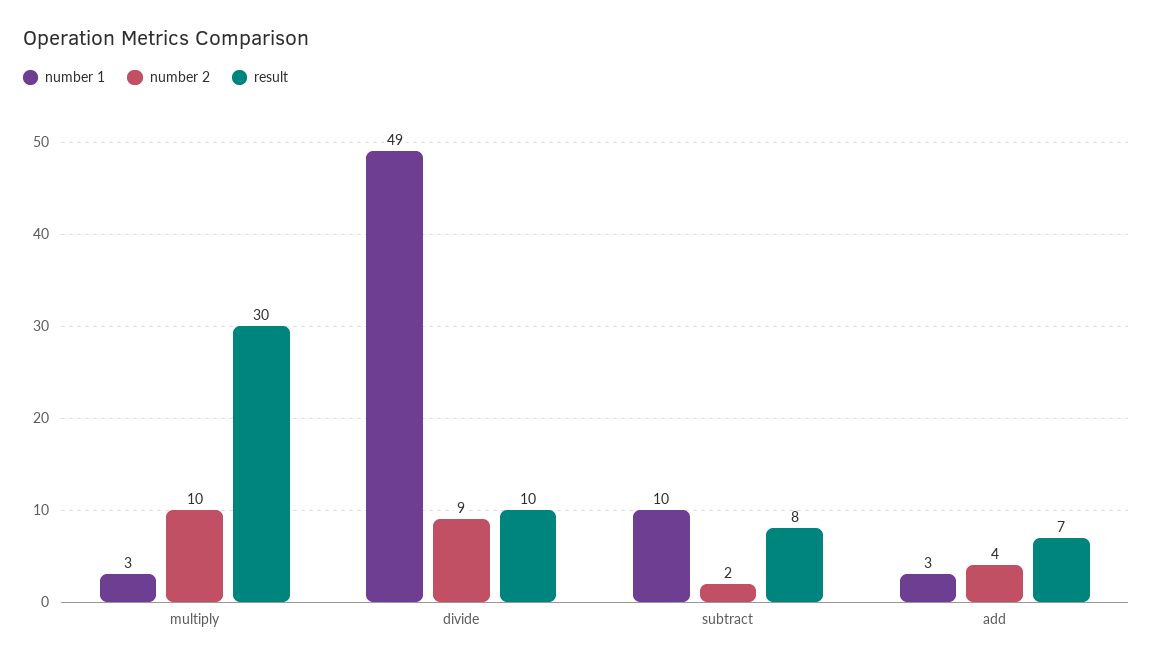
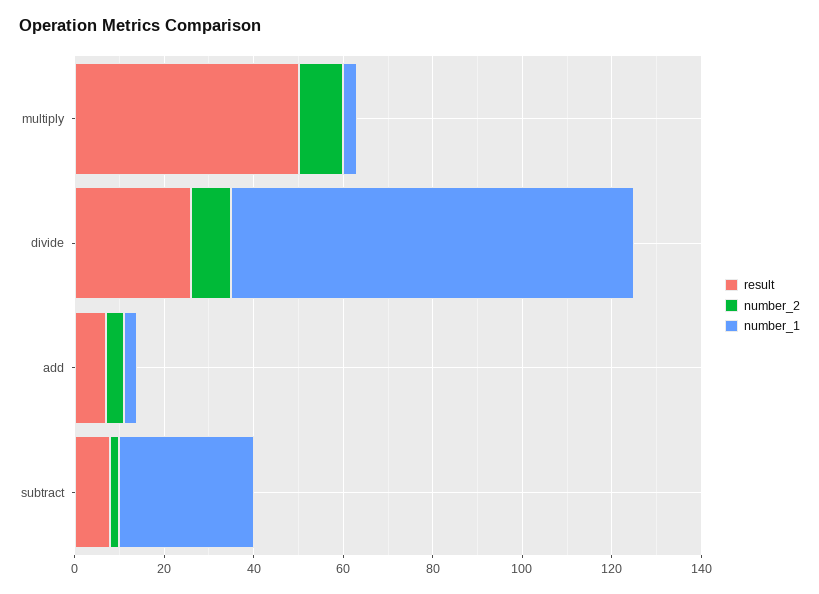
  {
    "number 1": {
      "multiply": 3,
-     "divide": 49,
+     "divide": 90,
-     "subtract": 10,
+     "subtract": 30,
      "add": 3
    },
    "number 2": {
      "multiply": 10,
      "divide": 9,
      "subtract": 2,
      "add": 4
    },
    "result": {
-     "multiply": 30,
+     "multiply": 50,
-     "divide": 10,
+     "divide": 25,
      "subtract": 8,
      "add": 7
    }
  }

